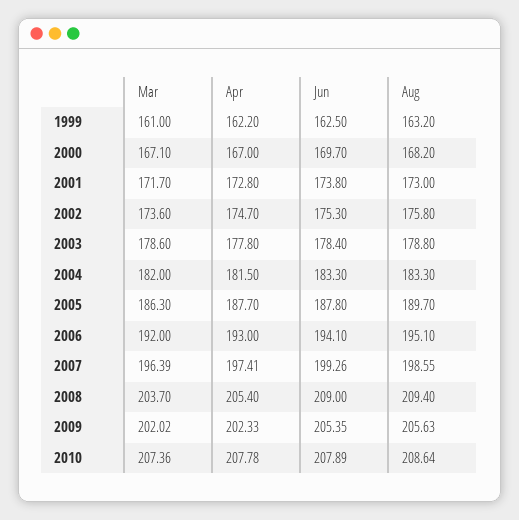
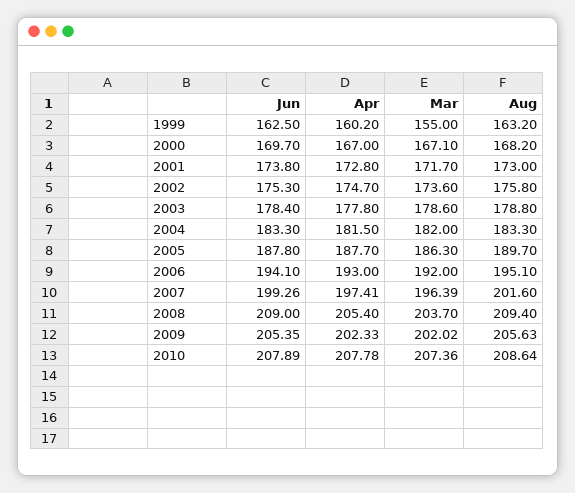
  {
    "Mar": {
-     "1999": 161,
+     "1999": 155,
      "2000": 167.1,
      "2001": 171.7,
      "2002": 173.6,
      "2003": 178.6,
      "2004": 182,
      "2005": 186.3,
      "2006": 192,
      "2007": 196.39,
      "2008": 203.7,
      "2009": 202.02,
      "2010": 207.36
    },
    "Apr": {
-     "1999": 162.2,
+     "1999": 160.2,
      "2000": 167,
      "2001": 172.8,
      "2002": 174.7,
      "2003": 177.8,
      "2004": 181.5,
      "2005": 187.7,
      "2006": 193,
      "2007": 197.41,
      "2008": 205.4,
      "2009": 202.33,
      "2010": 207.78
    },
    "Jun": {
      "1999": 162.5,
      "2000": 169.7,
      "2001": 173.8,
      "2002": 175.3,
      "2003": 178.4,
      "2004": 183.3,
      "2005": 187.8,
      "2006": 194.1,
      "2007": 199.26,
      "2008": 209,
      "2009": 205.35,
      "2010": 207.89
    },
    "Aug": {
      "1999": 163.2,
      "2000": 168.2,
      "2001": 173,
      "2002": 175.8,
      "2003": 178.8,
      "2004": 183.3,
      "2005": 189.7,
      "2006": 195.1,
-     "2007": 198.55,
+     "2007": 201.6,
      "2008": 209.4,
      "2009": 205.63,
      "2010": 208.64
    }
  }

